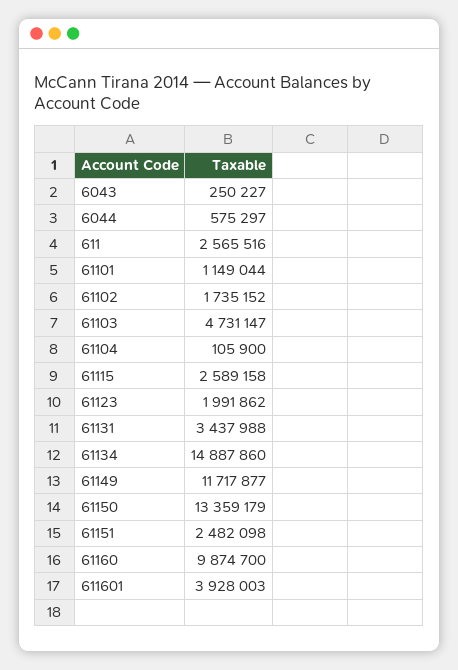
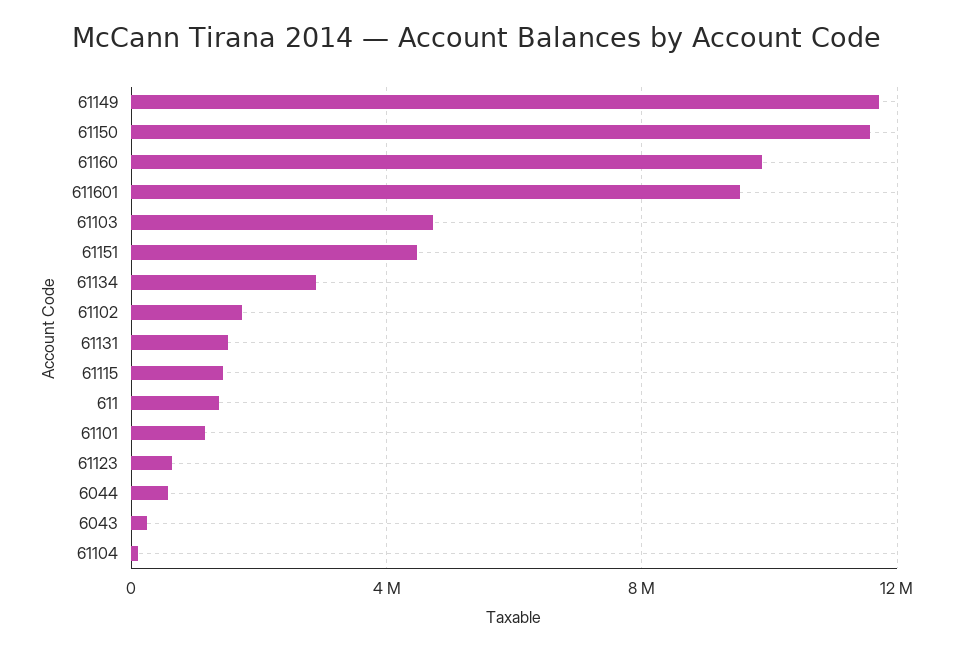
  {
    "6043": 250227,
    "6044": 575297,
-   "611": 2565516,
+   "611": 1500000,
    "61101": 1149044,
    "61102": 1735152,
    "61103": 4731147,
    "61104": 105900,
-   "61115": 2589158,
+   "61115": 1500000,
-   "61123": 1991862,
+   "61123": 500000,
-   "61131": 3437988,
+   "61131": 1500000,
-   "61134": 14887860,
+   "61134": 3000000,
    "61149": 11717877,
-   "61150": 13359179,
+   "61150": 11500000,
-   "61151": 2482098,
+   "61151": 4500000,
    "61160": 9874700,
-   "611601": 3928003
+   "611601": 9500000
  }

